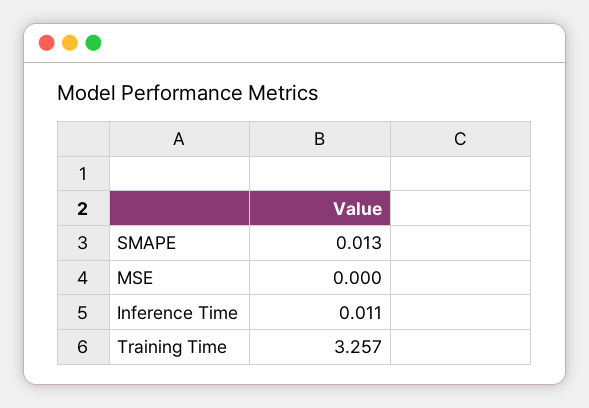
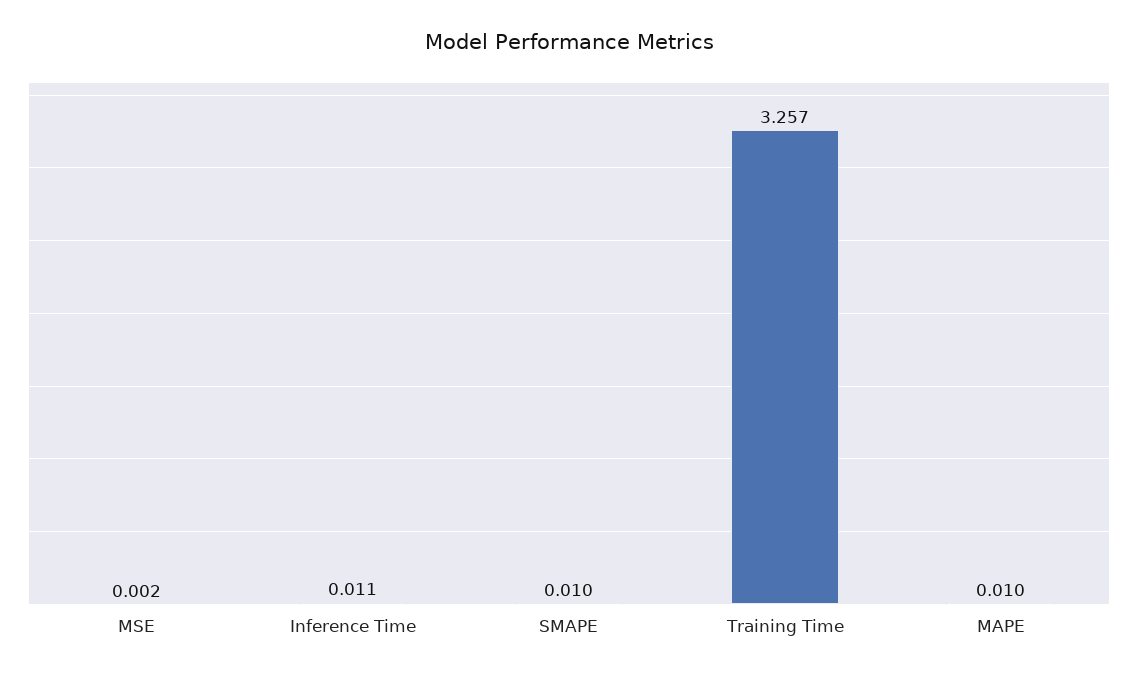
  {
-   "SMAPE": 0.013,
+   "SMAPE": 0.01,
-   "MSE": 0,
+   "MSE": 0.002,
    "Inference Time": 0.011,
-   "Training Time": 3.257
+   "Training Time": 3.257,
+   "MAPE": 0.01
  }

